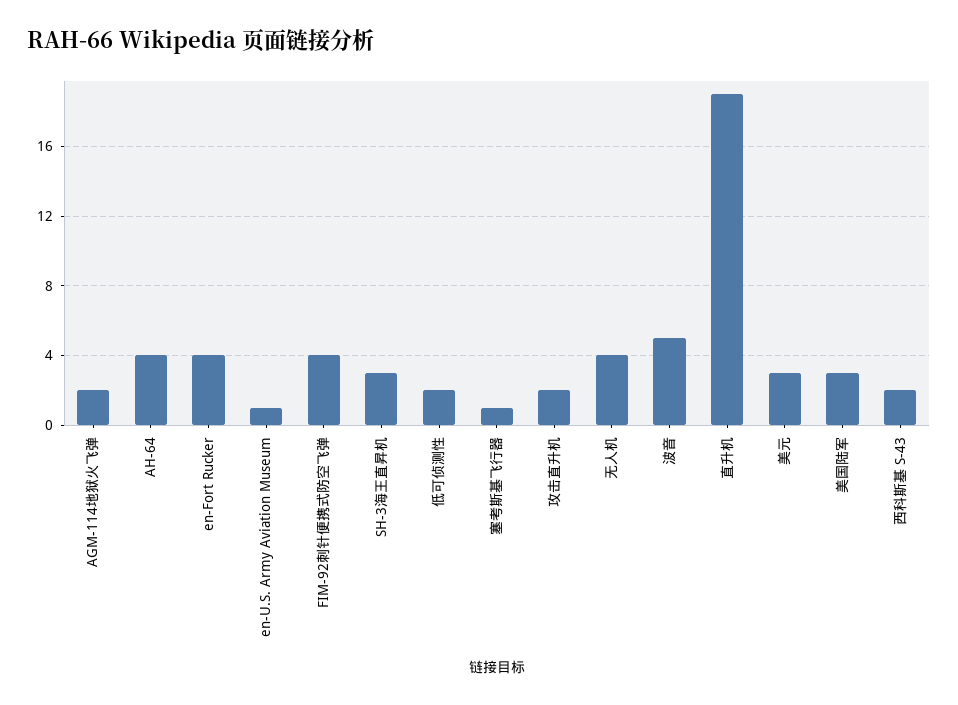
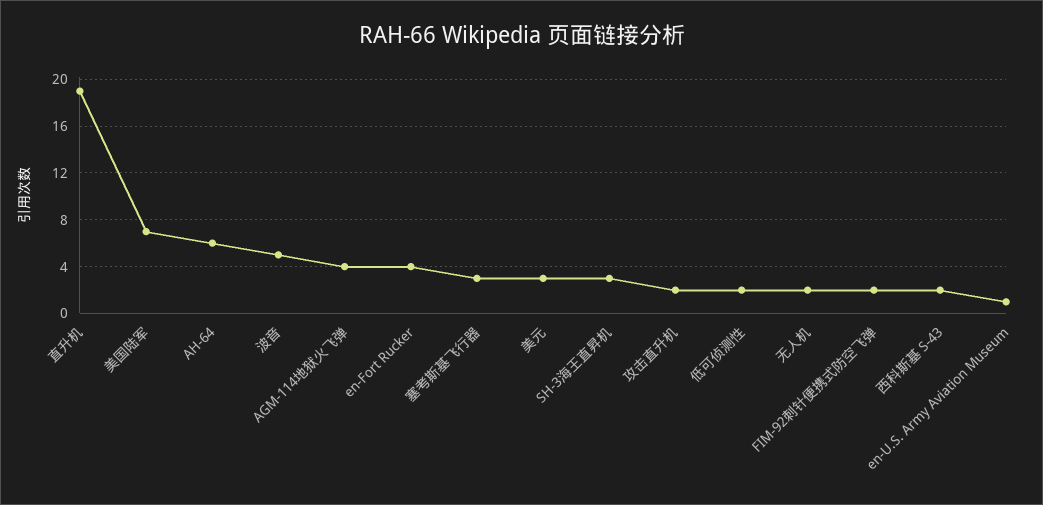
  {
-   "AGM-114地狱火飞弹": 2,
+   "AGM-114地狱火飞弹": 4,
-   "AH-64": 4,
+   "AH-64": 6,
    "en-Fort Rucker": 4,
    "en-U.S. Army Aviation Museum": 1,
-   "FIM-92刺针便携式防空飞弹": 4,
+   "FIM-92刺针便携式防空飞弹": 2,
    "SH-3海王直昇机": 3,
    "低可侦测性": 2,
-   "塞考斯基飞行器": 1,
+   "塞考斯基飞行器": 3,
    "攻击直升机": 2,
-   "无人机": 4,
+   "无人机": 2,
    "波音": 5,
    "直升机": 19,
    "美元": 3,
-   "美国陆军": 3,
+   "美国陆军": 7,
    "西科斯基 S-43": 2
  }

